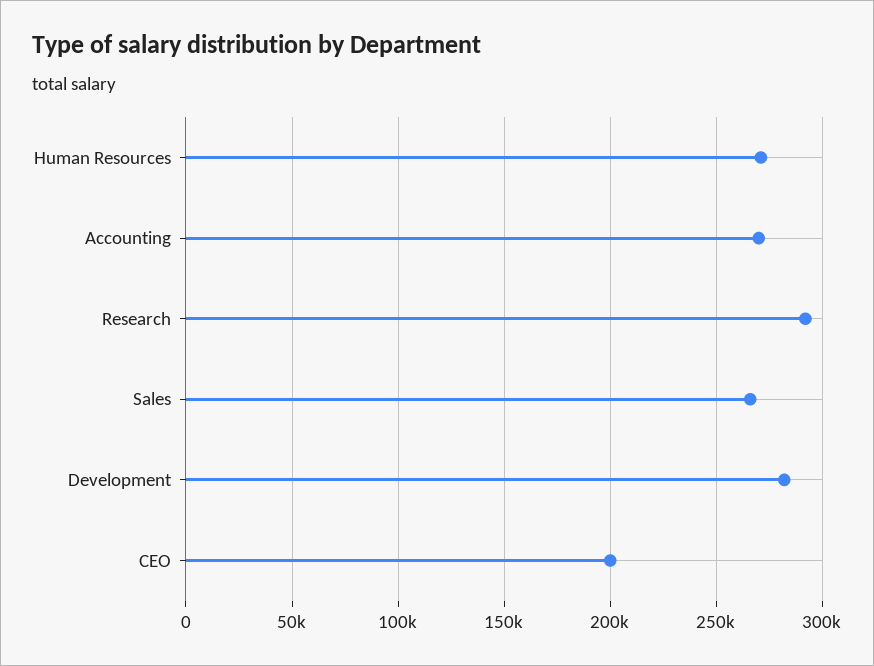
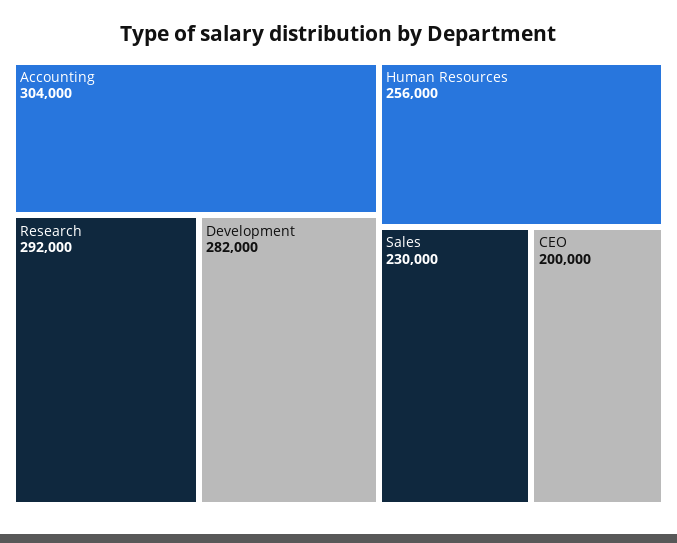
  {
-   "Human Resources": 270000,
+   "Human Resources": 256000,
-   "Accounting": 270000,
+   "Accounting": 304000,
    "Research": 292000,
-   "Sales": 265000,
+   "Sales": 230000,
    "Development": 282000,
    "CEO": 200000
  }

